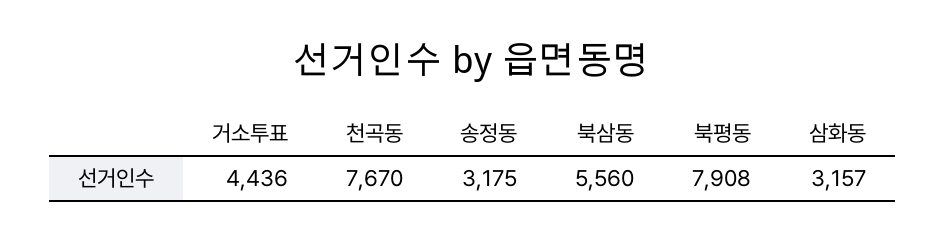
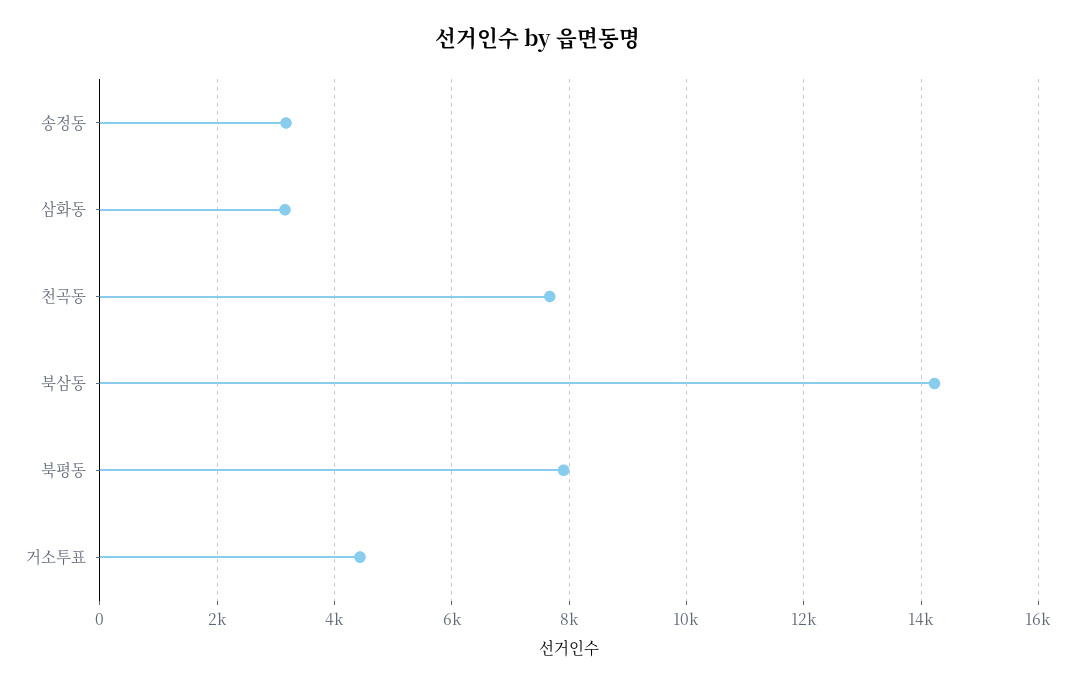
  {
    "거소투표": 4436,
    "천곡동": 7670,
    "송정동": 3175,
-   "북삼동": 5560,
+   "북삼동": 14200,
    "북평동": 7908,
    "삼화동": 3157
  }

